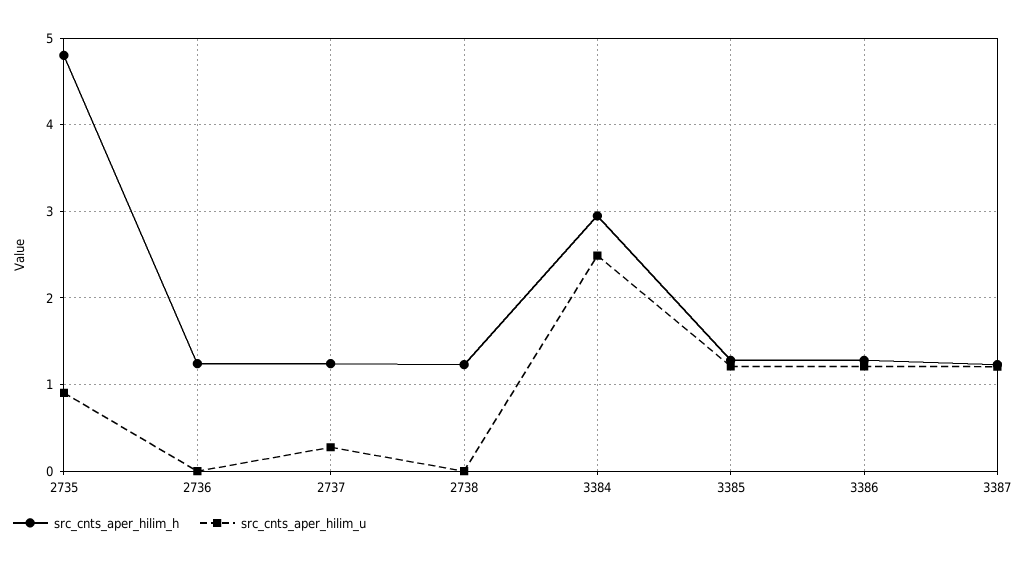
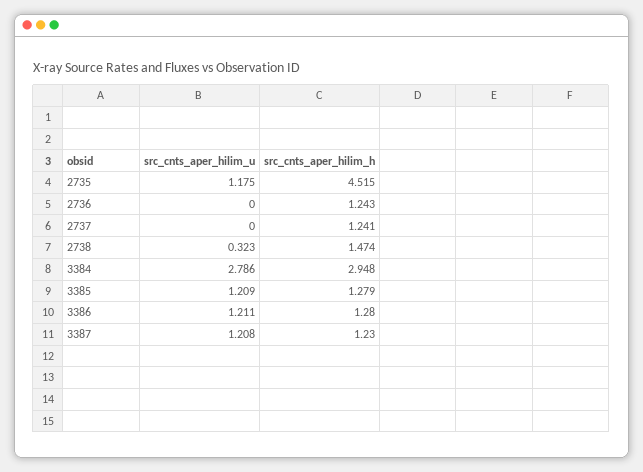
  {
    "src_cnts_aper_hilim_h": {
-     "2735": 4.8,
+     "2735": 4.515,
      "2736": 1.243,
      "2737": 1.241,
-     "2738": 1.2,
+     "2738": 1.474,
      "3384": 2.948,
      "3385": 1.279,
      "3386": 1.28,
      "3387": 1.23
    },
    "src_cnts_aper_hilim_u": {
-     "2735": 0.9,
+     "2735": 1.175,
      "2736": 0,
-     "2737": 0.3,
+     "2737": 0,
-     "2738": 0,
+     "2738": 0.323,
-     "3384": 2.5,
+     "3384": 2.786,
      "3385": 1.209,
      "3386": 1.211,
      "3387": 1.208
    }
  }

